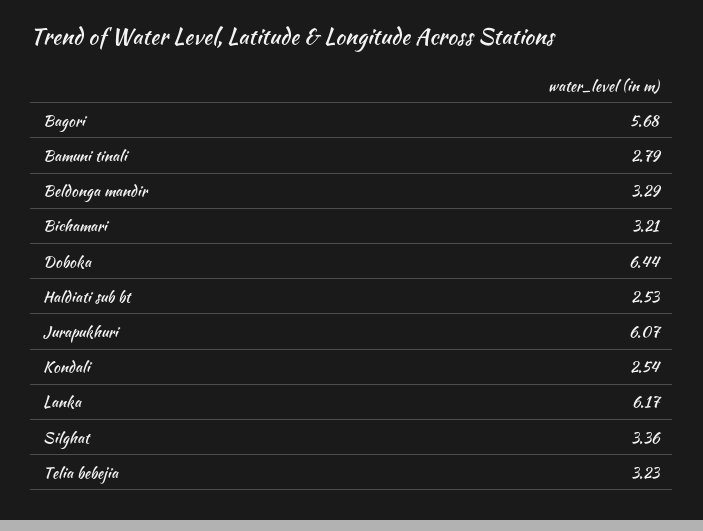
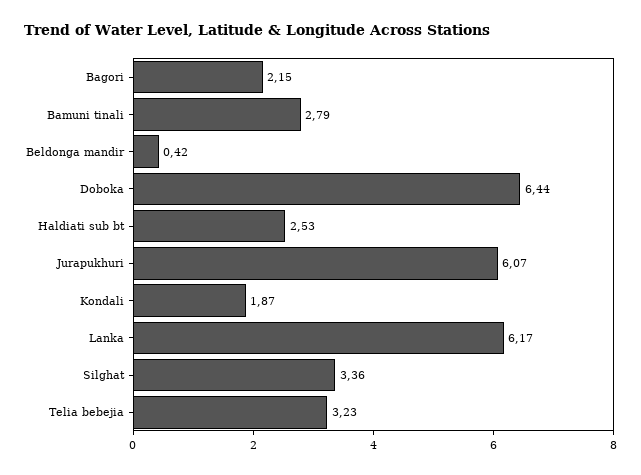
  {
-   "Bagori": 5.68,
+   "Bagori": 2.15,
    "Bamuni tinali": 2.79,
-   "Beldonga mandir": 3.29,
+   "Beldonga mandir": 0.42,
-   "Bichamari": 3.21,
    "Doboka": 6.44,
    "Haldiati sub bt": 2.53,
    "Jurapukhuri": 6.07,
-   "Kondali": 2.54,
+   "Kondali": 1.87,
    "Lanka": 6.17,
    "Silghat": 3.36,
    "Telia bebejia": 3.23
  }

